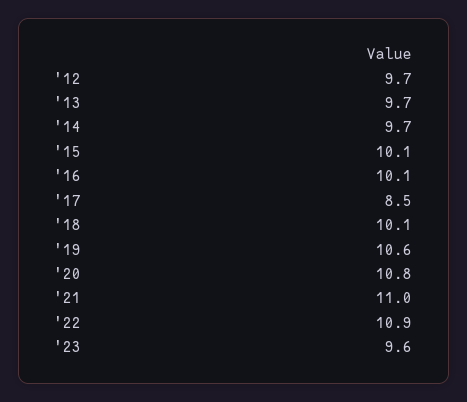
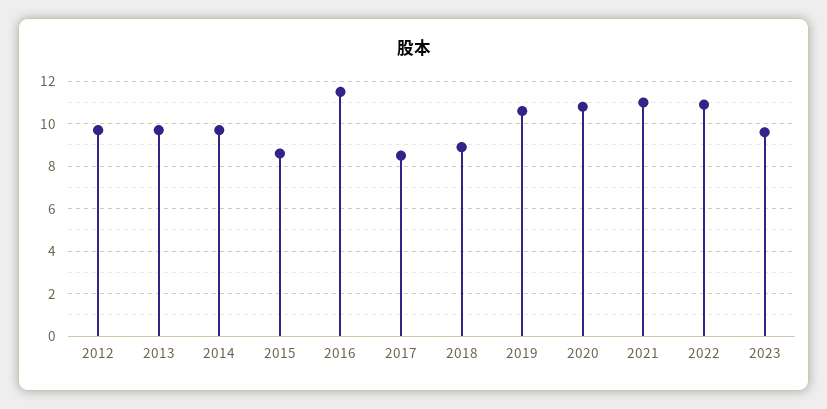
  {
    "'12": 9.7,
    "'13": 9.7,
    "'14": 9.7,
-   "'15": 10.1,
+   "'15": 8.5,
-   "'16": 10.1,
+   "'16": 11.5,
    "'17": 8.5,
-   "'18": 10.1,
+   "'18": 9,
    "'19": 10.6,
    "'20": 10.8,
    "'21": 11,
    "'22": 10.9,
    "'23": 9.6
  }

